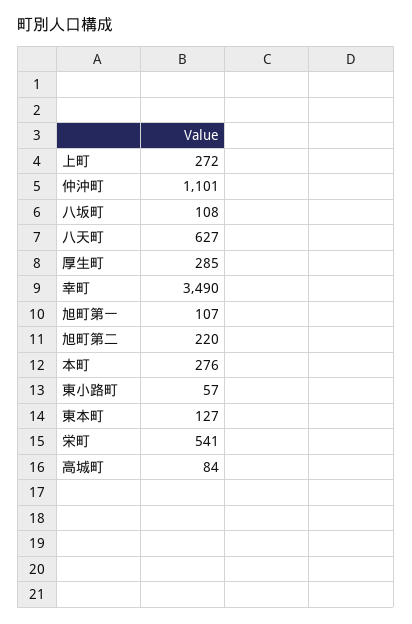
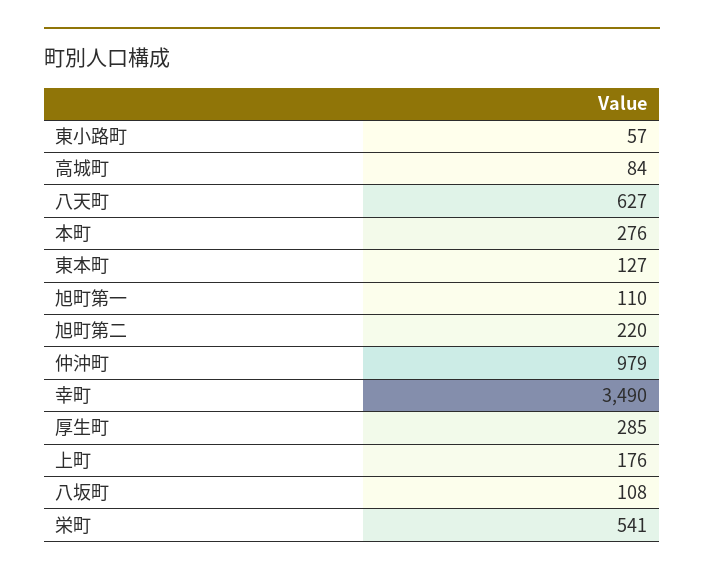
  {
-   "上町": 272,
+   "上町": 176,
-   "仲沖町": 1101,
+   "仲沖町": 979,
    "八坂町": 108,
    "八天町": 627,
    "厚生町": 285,
    "幸町": 3490,
-   "旭町第一": 107,
+   "旭町第一": 110,
    "旭町第二": 220,
    "本町": 276,
    "東小路町": 57,
    "東本町": 127,
    "栄町": 541,
    "高城町": 84
  }

